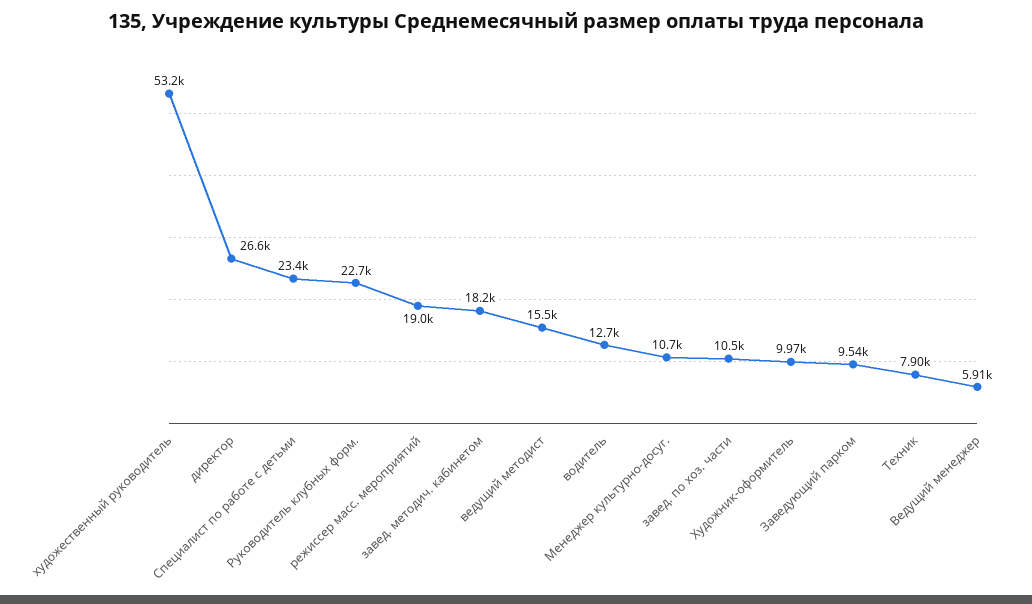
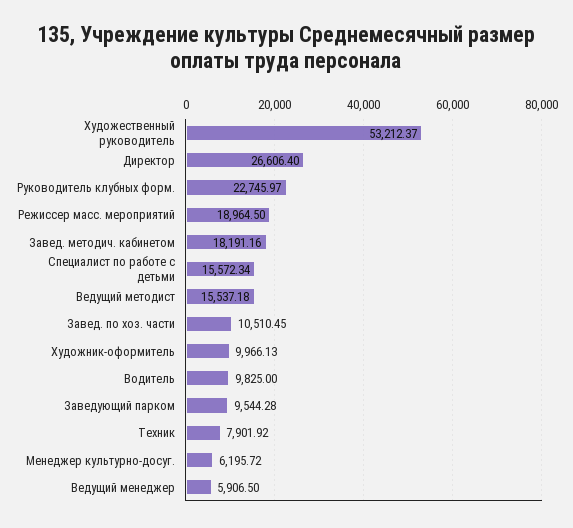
  {
    "художественный руководитель": 53212.37,
    "директор": 26606.4,
-   "Специалист по работе с детьми": 23400,
+   "Специалист по работе с детьми": 15572.34,
    "Руководитель клубных форм.": 22745.97,
    "режиссер масс. мероприятий": 18964.5,
    "завед. методич. кабинетом": 18191.16,
    "ведущий методист": 15537.18,
-   "водитель": 12700,
+   "водитель": 9825,
-   "Менеджер культурно-досуг.": 10700,
+   "Менеджер культурно-досуг.": 6195.72,
    "завед. по хоз. части": 10510.45,
    "Художник-оформитель": 9966.13,
    "Заведующий парком": 9544.28,
    "Техник": 7901.92,
    "Ведущий менеджер": 5906.5
  }

